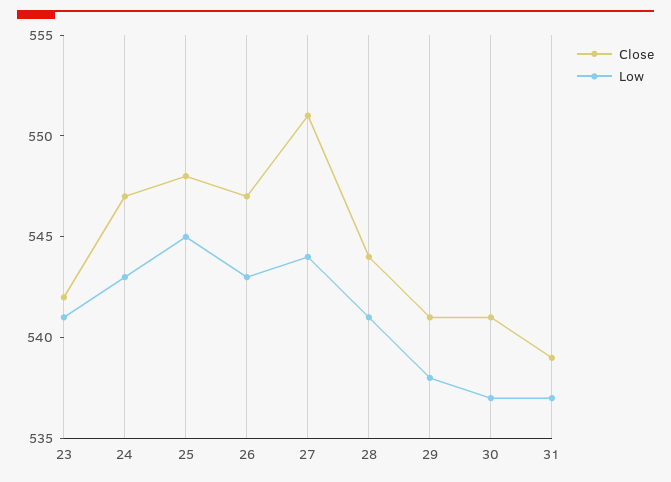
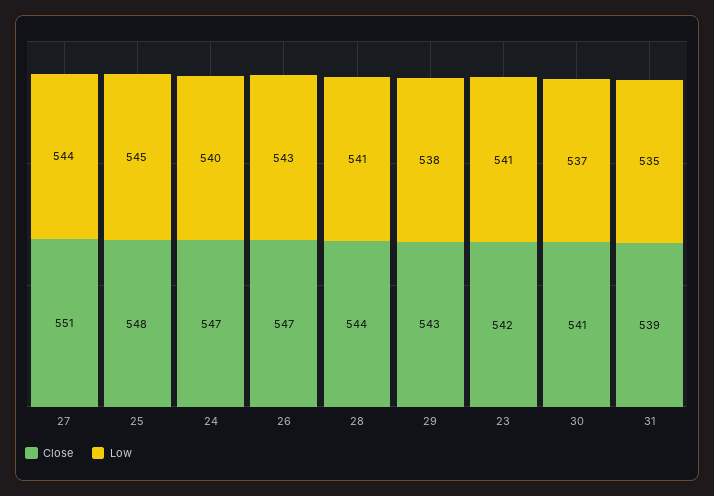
  {
    "Close": {
      "23": 542,
      "24": 547,
      "25": 548,
      "26": 547,
      "27": 551,
      "28": 544,
-     "29": 541,
+     "29": 543,
      "30": 541,
      "31": 539
    },
    "Low": {
      "23": 541,
-     "24": 543,
+     "24": 540,
      "25": 545,
      "26": 543,
      "27": 544,
      "28": 541,
      "29": 538,
      "30": 537,
-     "31": 537
+     "31": 535
    }
  }

